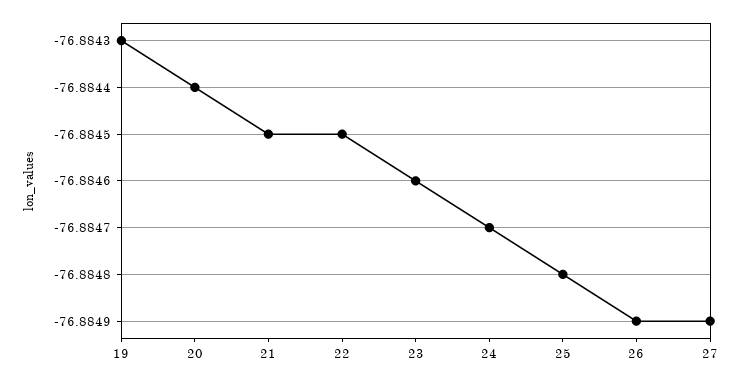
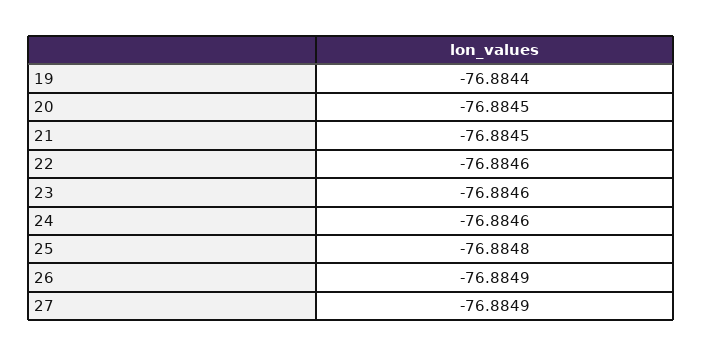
  {
-   "19": -76.8843,
+   "19": -76.8844,
-   "20": -76.8844,
+   "20": -76.8845,
    "21": -76.8845,
-   "22": -76.8845,
+   "22": -76.8846,
    "23": -76.8846,
-   "24": -76.8847,
+   "24": -76.8846,
    "25": -76.8848,
    "26": -76.8849,
    "27": -76.8849
  }

